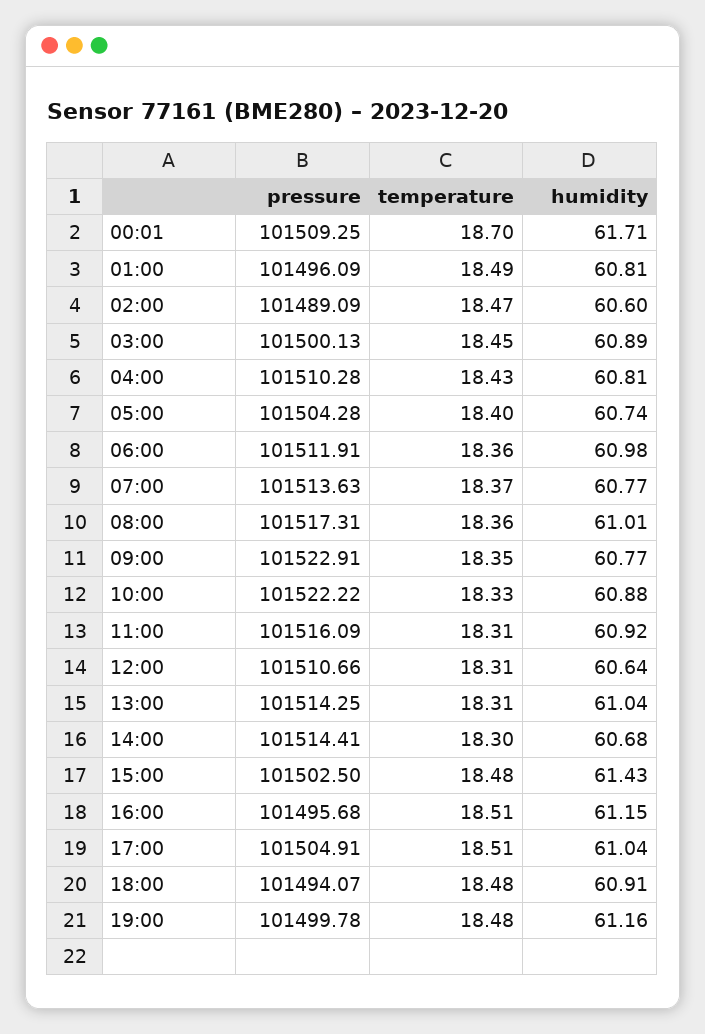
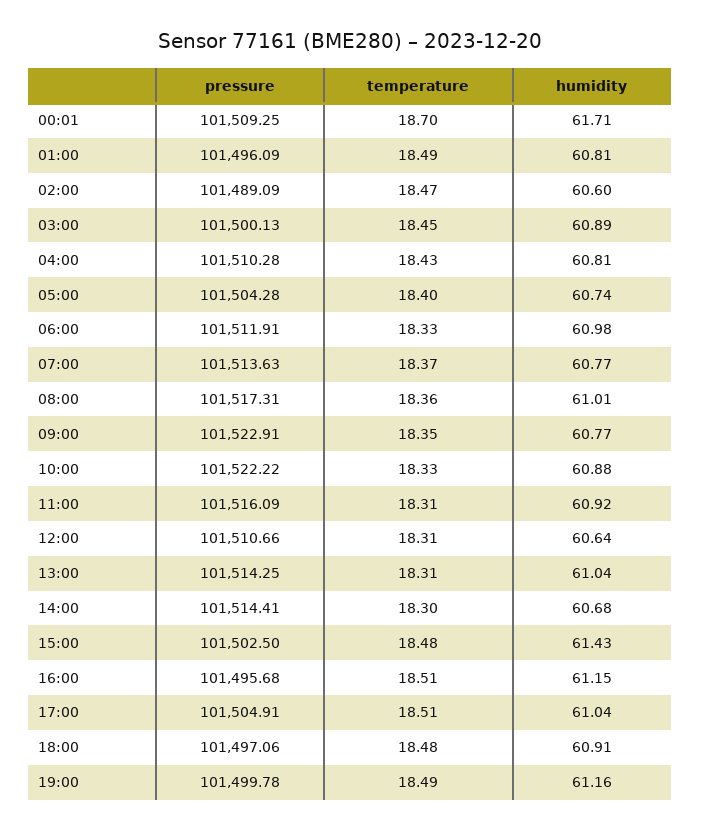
  {
    "pressure": {
      "00:01": 101509.25,
      "01:00": 101496.09,
      "02:00": 101489.09,
      "03:00": 101500.13,
      "04:00": 101510.28,
      "05:00": 101504.28,
      "06:00": 101511.91,
      "07:00": 101513.63,
      "08:00": 101517.31,
      "09:00": 101522.91,
      "10:00": 101522.22,
      "11:00": 101516.09,
      "12:00": 101510.66,
      "13:00": 101514.25,
      "14:00": 101514.41,
      "15:00": 101502.5,
      "16:00": 101495.68,
      "17:00": 101504.91,
-     "18:00": 101494.07,
+     "18:00": 101497.06,
      "19:00": 101499.78
    },
    "temperature": {
      "00:01": 18.7,
      "01:00": 18.49,
      "02:00": 18.47,
      "03:00": 18.45,
      "04:00": 18.43,
      "05:00": 18.4,
-     "06:00": 18.36,
+     "06:00": 18.33,
      "07:00": 18.37,
      "08:00": 18.36,
      "09:00": 18.35,
      "10:00": 18.33,
      "11:00": 18.31,
      "12:00": 18.31,
      "13:00": 18.31,
      "14:00": 18.3,
      "15:00": 18.48,
      "16:00": 18.51,
      "17:00": 18.51,
      "18:00": 18.48,
-     "19:00": 18.48
+     "19:00": 18.49
    },
    "humidity": {
      "00:01": 61.71,
      "01:00": 60.81,
      "02:00": 60.6,
      "03:00": 60.89,
      "04:00": 60.81,
      "05:00": 60.74,
      "06:00": 60.98,
      "07:00": 60.77,
      "08:00": 61.01,
      "09:00": 60.77,
      "10:00": 60.88,
      "11:00": 60.92,
      "12:00": 60.64,
      "13:00": 61.04,
      "14:00": 60.68,
      "15:00": 61.43,
      "16:00": 61.15,
      "17:00": 61.04,
      "18:00": 60.91,
      "19:00": 61.16
    }
  }

